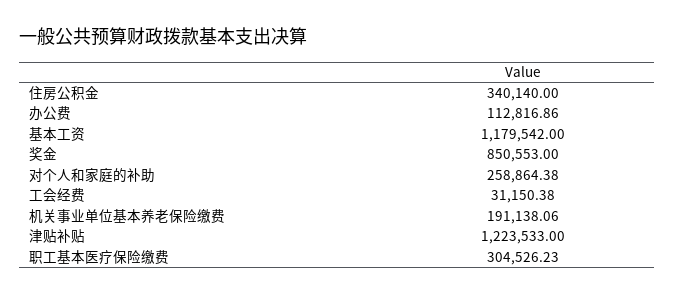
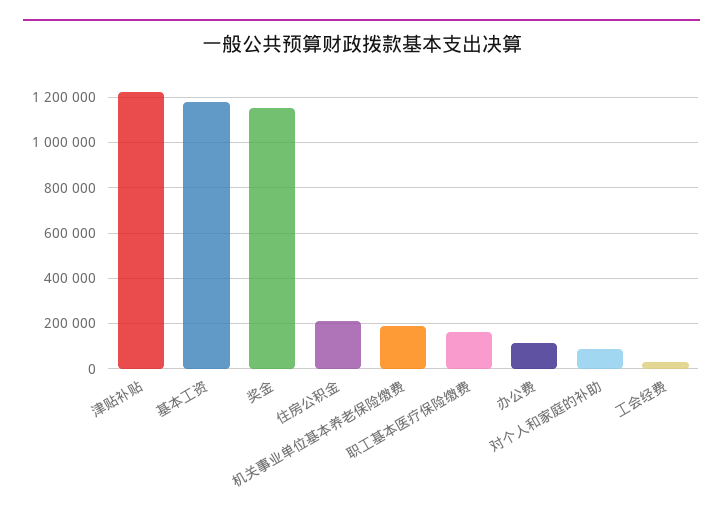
  {
-   "住房公积金": 340140,
+   "住房公积金": 200000,
    "办公费": 112816.86,
    "基本工资": 1179542,
-   "奖金": 850553,
+   "奖金": 1150000,
-   "对个人和家庭的补助": 258864.38,
+   "对个人和家庭的补助": 100000,
    "工会经费": 31150.38,
    "机关事业单位基本养老保险缴费": 191138.06,
    "津贴补贴": 1223533,
-   "职工基本医疗保险缴费": 304526.23
+   "职工基本医疗保险缴费": 150000
  }

